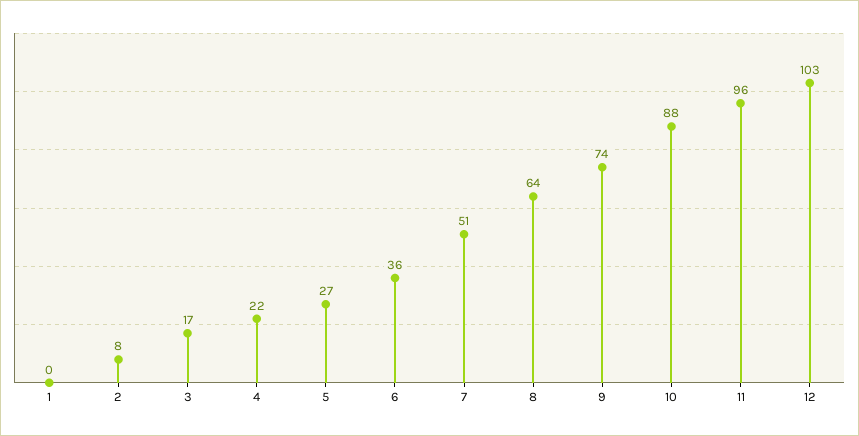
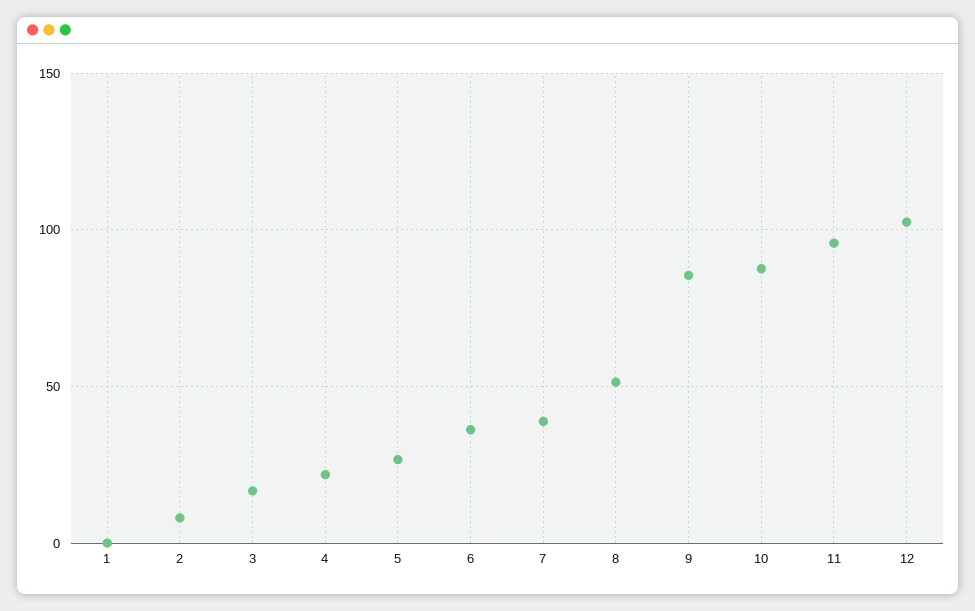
  {
    "1": 0,
    "2": 8,
    "3": 17,
    "4": 22,
    "5": 27,
    "6": 36,
-   "7": 51,
+   "7": 40,
-   "8": 64,
+   "8": 50,
-   "9": 74,
+   "9": 85,
    "10": 88,
    "11": 96,
    "12": 103
  }

